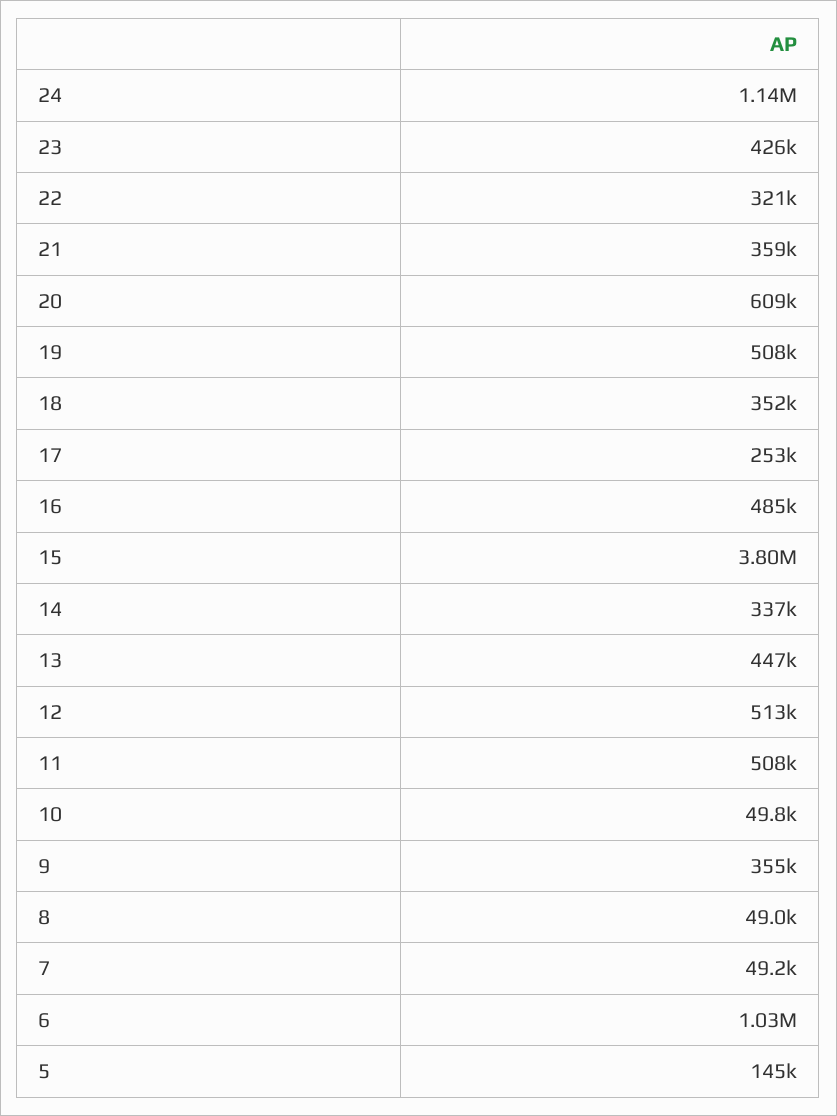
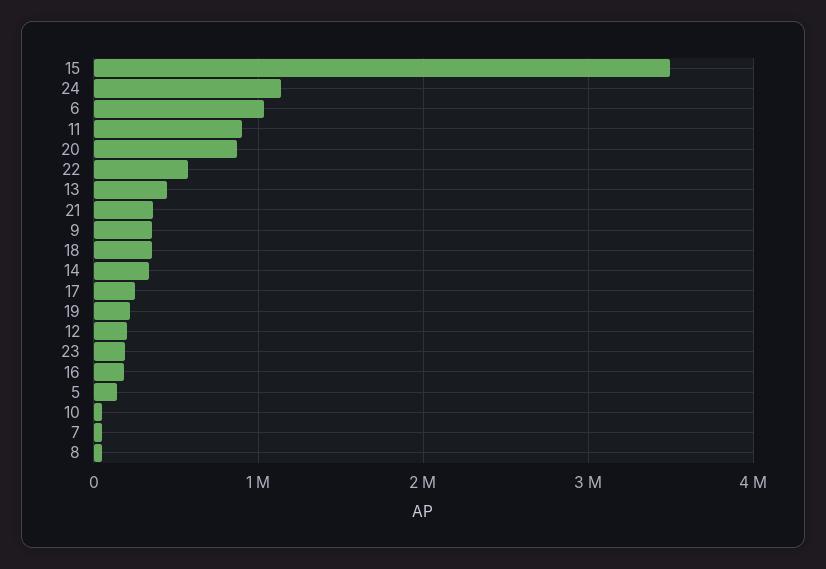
  {
    "24": 1140000,
-   "23": 426000,
+   "23": 200000,
-   "22": 321000,
+   "22": 600000,
    "21": 359000,
-   "20": 609000,
+   "20": 900000,
-   "19": 508000,
+   "19": 200000,
    "18": 352000,
    "17": 253000,
-   "16": 485000,
+   "16": 200000,
-   "15": 3800000,
+   "15": 3500000,
    "14": 337000,
    "13": 447000,
-   "12": 513000,
+   "12": 200000,
-   "11": 508000,
+   "11": 900000,
    "10": 49800,
    "9": 355000,
    "8": 49000,
    "7": 49200,
    "6": 1030000,
    "5": 145000
  }

